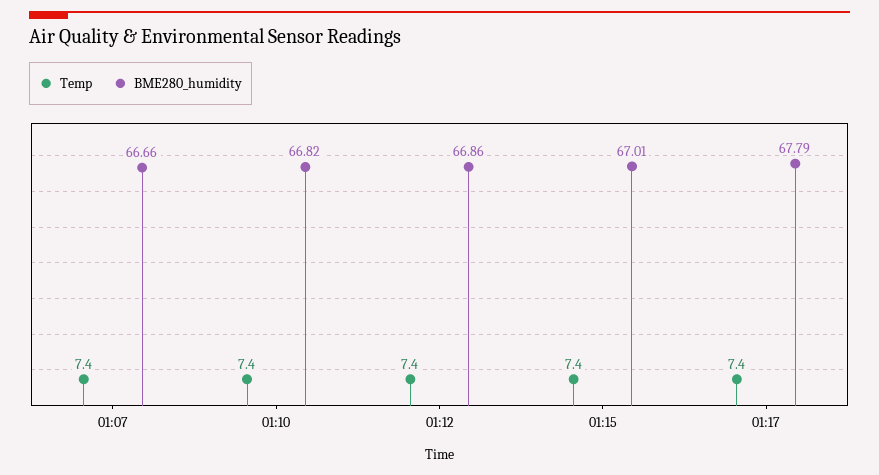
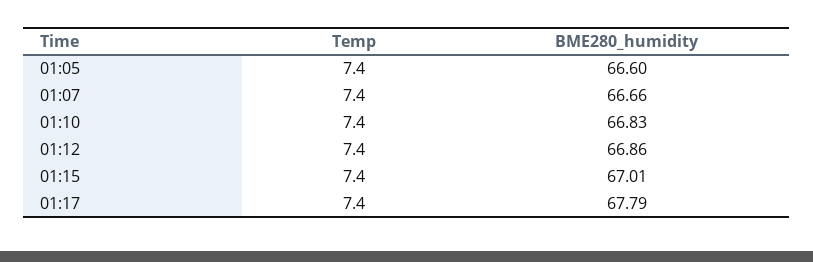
  {
    "Temp": {
      "01:07": 7.4,
      "01:10": 7.4,
      "01:12": 7.4,
      "01:15": 7.4,
-     "01:17": 7.4
+     "01:17": 7.4,
+     "01:05": 7.4
    },
    "BME280_humidity": {
      "01:07": 66.66,
-     "01:10": 66.82,
+     "01:10": 66.83,
      "01:12": 66.86,
      "01:15": 67.01,
-     "01:17": 67.79
+     "01:17": 67.79,
+     "01:05": 66.6
    }
  }

